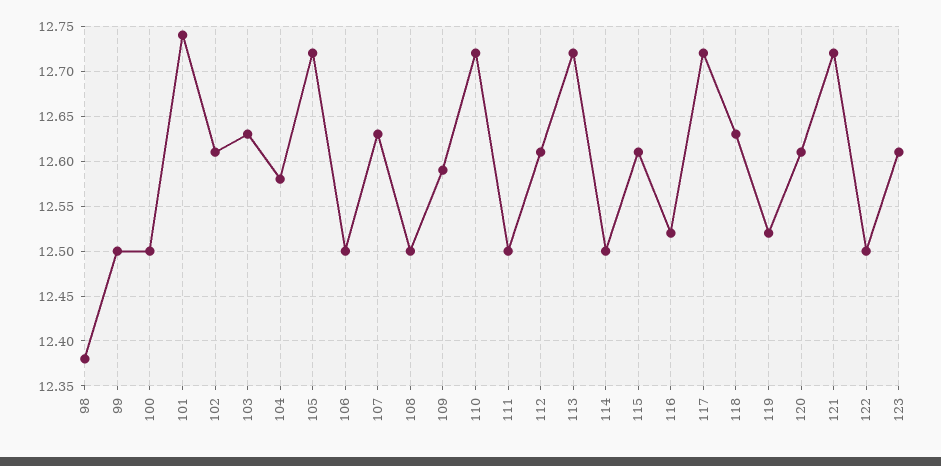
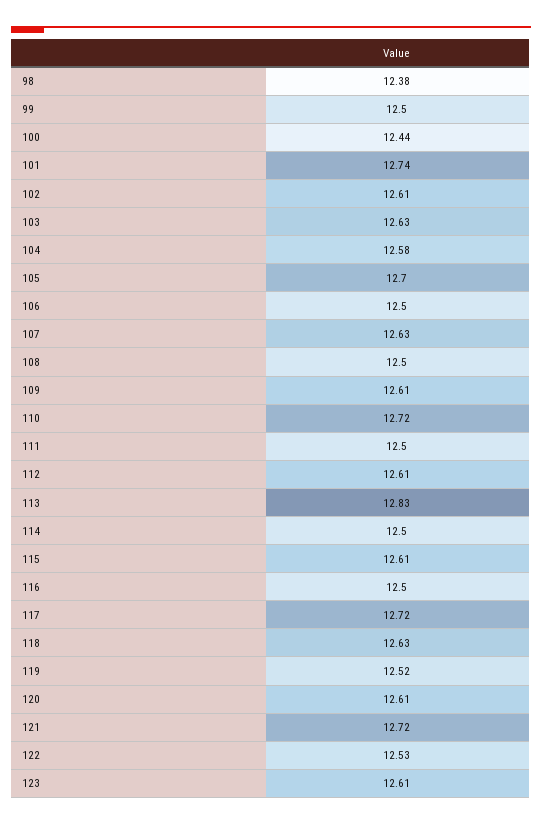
  {
    "98": 12.38,
    "99": 12.5,
-   "100": 12.5,
+   "100": 12.44,
    "101": 12.74,
    "102": 12.61,
    "103": 12.63,
    "104": 12.58,
-   "105": 12.72,
+   "105": 12.7,
    "106": 12.5,
    "107": 12.63,
    "108": 12.5,
-   "109": 12.59,
+   "109": 12.61,
    "110": 12.72,
    "111": 12.5,
    "112": 12.61,
-   "113": 12.72,
+   "113": 12.83,
    "114": 12.5,
    "115": 12.61,
-   "116": 12.52,
+   "116": 12.5,
    "117": 12.72,
    "118": 12.63,
    "119": 12.52,
    "120": 12.61,
    "121": 12.72,
-   "122": 12.5,
+   "122": 12.53,
    "123": 12.61
  }

